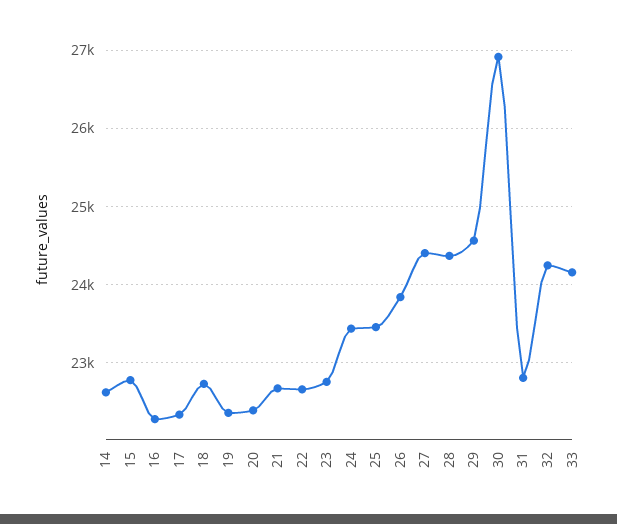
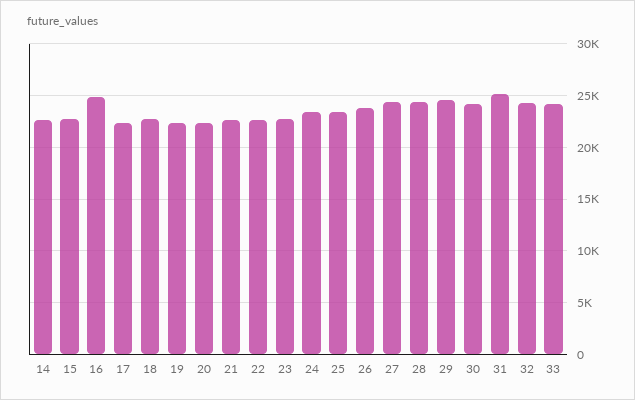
  {
    "14": 22600,
    "15": 22800,
-   "16": 22300,
+   "16": 25000,
    "17": 22300,
    "18": 22700,
    "19": 22400,
    "20": 22400,
    "21": 22700,
    "22": 22700,
    "23": 22800,
    "24": 23400,
    "25": 23500,
    "26": 23800,
    "27": 24400,
    "28": 24400,
    "29": 24600,
-   "30": 26900,
+   "30": 24000,
-   "31": 22800,
+   "31": 25000,
    "32": 24200,
    "33": 24200
  }

